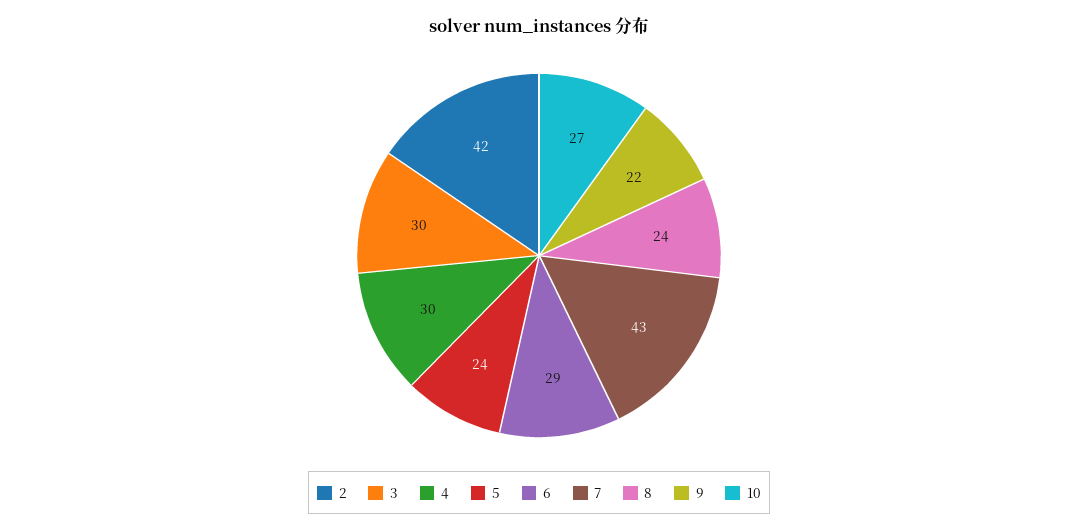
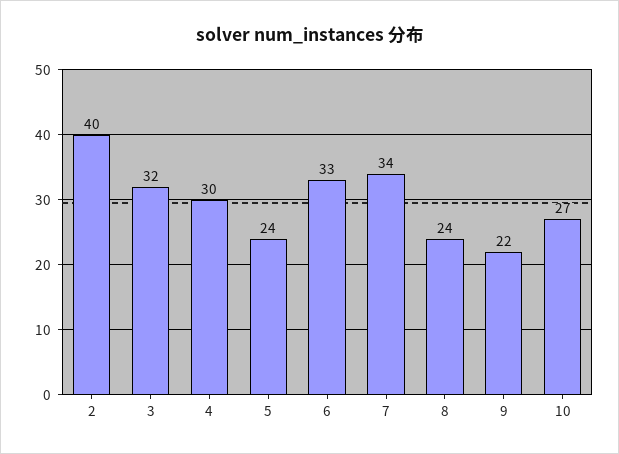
  {
-   "2": 42,
+   "2": 40,
-   "3": 30,
+   "3": 32,
    "4": 30,
    "5": 24,
-   "6": 29,
+   "6": 33,
-   "7": 43,
+   "7": 34,
    "8": 24,
    "9": 22,
    "10": 27
  }

